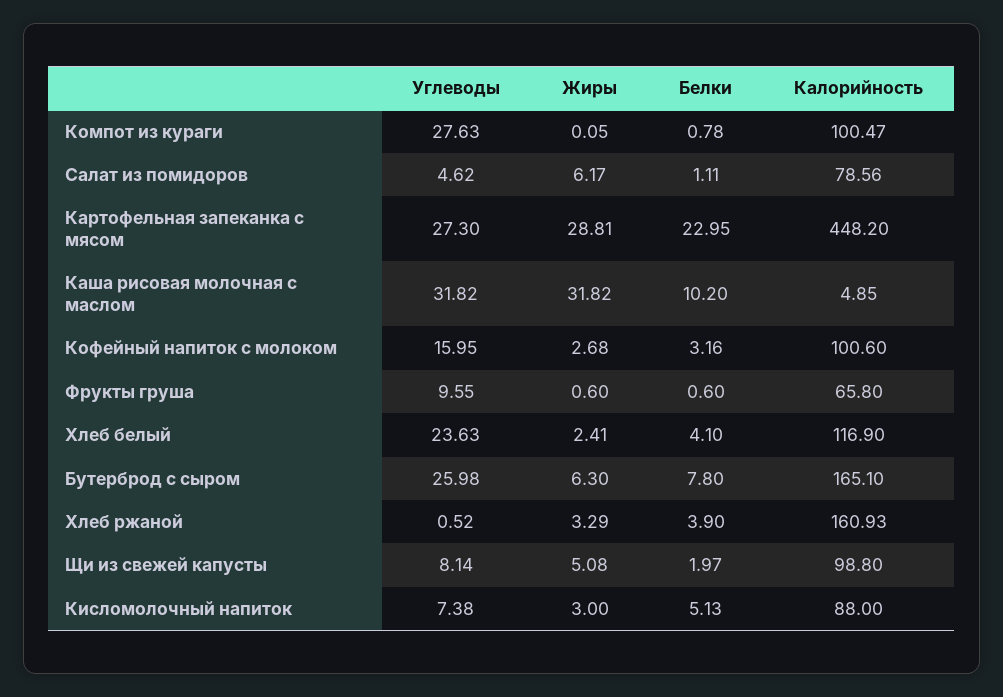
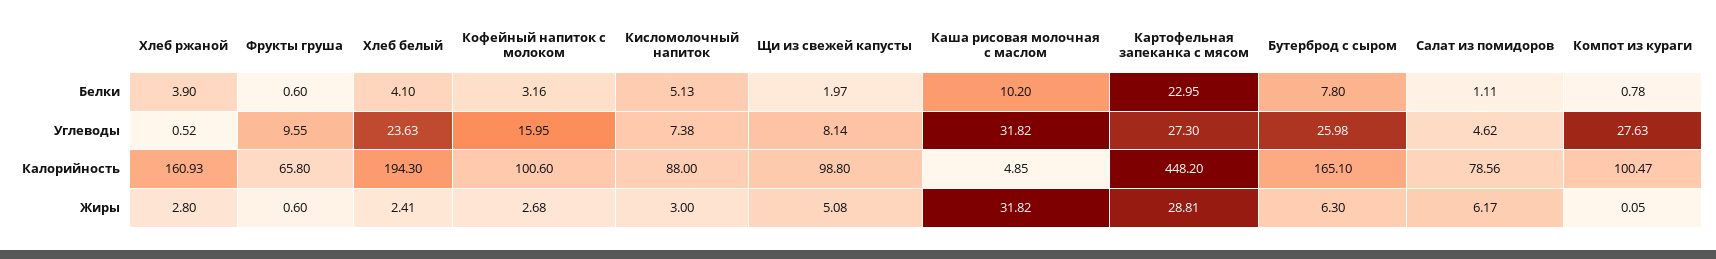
  {
    "Углеводы": {
      "Компот из кураги": 27.63,
      "Салат из помидоров": 4.62,
      "Картофельная запеканка с мясом": 27.3,
      "Каша рисовая молочная с маслом": 31.82,
      "Кофейный напиток с молоком": 15.95,
      "Фрукты груша": 9.55,
      "Хлеб белый": 23.63,
      "Бутерброд с сыром": 25.98,
      "Хлеб ржаной": 0.52,
      "Щи из свежей капусты": 8.14,
      "Кисломолочный напиток": 7.38
    },
    "Жиры": {
      "Компот из кураги": 0.05,
      "Салат из помидоров": 6.17,
      "Картофельная запеканка с мясом": 28.81,
      "Каша рисовая молочная с маслом": 31.82,
      "Кофейный напиток с молоком": 2.68,
      "Фрукты груша": 0.6,
      "Хлеб белый": 2.41,
      "Бутерброд с сыром": 6.3,
-     "Хлеб ржаной": 3.29,
+     "Хлеб ржаной": 2.8,
      "Щи из свежей капусты": 5.08,
      "Кисломолочный напиток": 3
    },
    "Белки": {
      "Компот из кураги": 0.78,
      "Салат из помидоров": 1.11,
      "Картофельная запеканка с мясом": 22.95,
      "Каша рисовая молочная с маслом": 10.2,
      "Кофейный напиток с молоком": 3.16,
      "Фрукты груша": 0.6,
      "Хлеб белый": 4.1,
      "Бутерброд с сыром": 7.8,
      "Хлеб ржаной": 3.9,
      "Щи из свежей капусты": 1.97,
      "Кисломолочный напиток": 5.13
    },
    "Калорийность": {
      "Компот из кураги": 100.47,
      "Салат из помидоров": 78.56,
      "Картофельная запеканка с мясом": 448.2,
      "Каша рисовая молочная с маслом": 4.85,
      "Кофейный напиток с молоком": 100.6,
      "Фрукты груша": 65.8,
-     "Хлеб белый": 116.9,
+     "Хлеб белый": 194.3,
      "Бутерброд с сыром": 165.1,
      "Хлеб ржаной": 160.93,
      "Щи из свежей капусты": 98.8,
      "Кисломолочный напиток": 88
    }
  }

